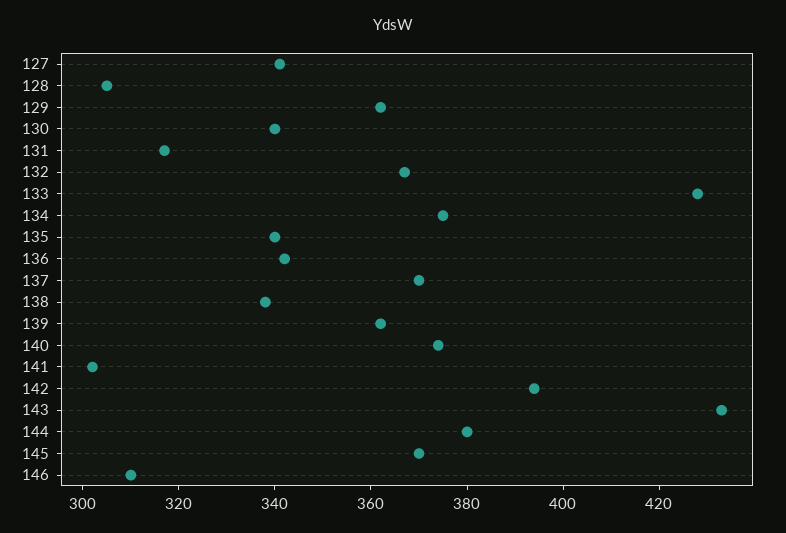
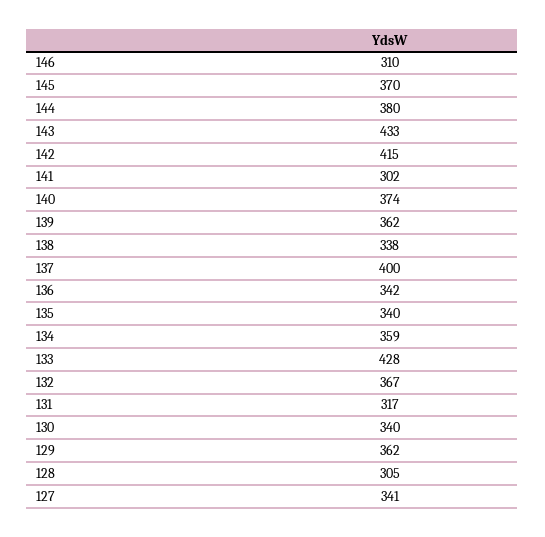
  {
    "127": 341,
    "128": 305,
    "129": 362,
    "130": 340,
    "131": 317,
    "132": 367,
    "133": 428,
-   "134": 375,
+   "134": 359,
    "135": 340,
    "136": 342,
-   "137": 370,
+   "137": 400,
    "138": 338,
    "139": 362,
    "140": 374,
    "141": 302,
-   "142": 395,
+   "142": 415,
    "143": 433,
    "144": 380,
    "145": 370,
    "146": 310
  }

